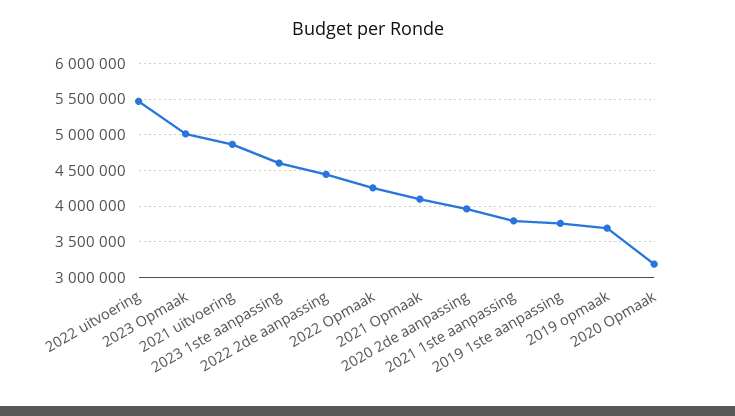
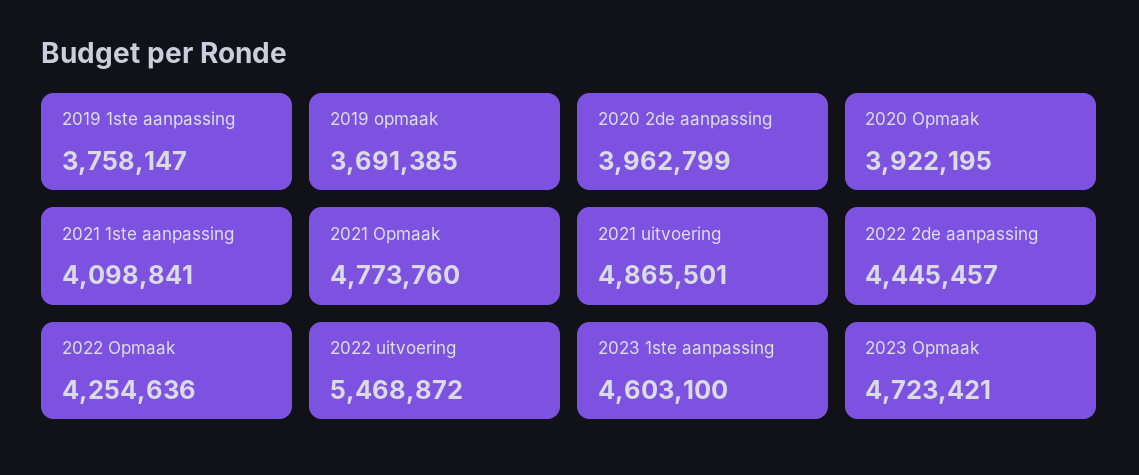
  {
    "2022 uitvoering": 5468872,
-   "2023 Opmaak": 5000000,
+   "2023 Opmaak": 4723421,
    "2021 uitvoering": 4865501,
    "2023 1ste aanpassing": 4603100,
    "2022 2de aanpassing": 4445457,
    "2022 Opmaak": 4254636,
-   "2021 Opmaak": 4100000,
+   "2021 Opmaak": 4773760,
    "2020 2de aanpassing": 3962799,
-   "2021 1ste aanpassing": 3800000,
+   "2021 1ste aanpassing": 4098841,
    "2019 1ste aanpassing": 3758147,
    "2019 opmaak": 3691385,
-   "2020 Opmaak": 3200000
+   "2020 Opmaak": 3922195
  }

